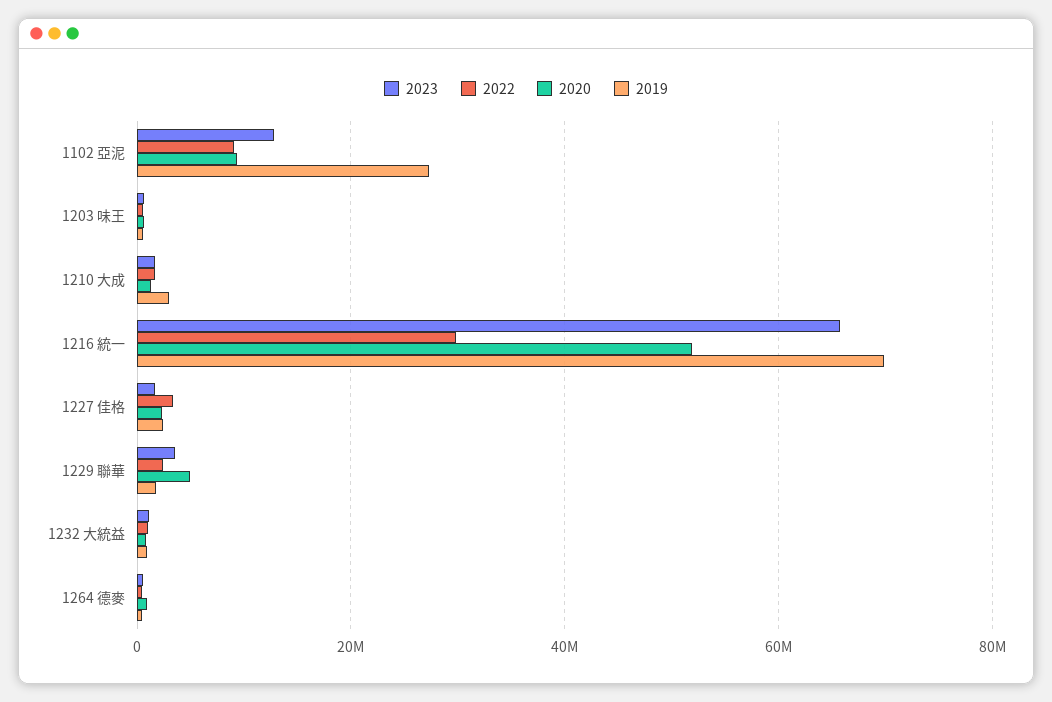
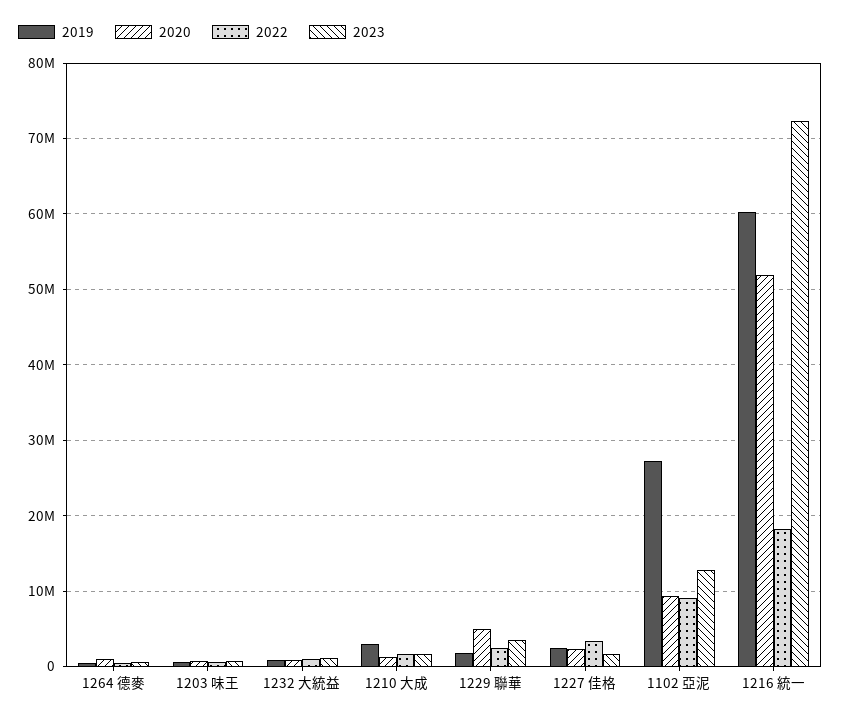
  {
    "2023": {
      "1102 亞泥": 13000000,
      "1203 味王": 1000000,
      "1210 大成": 2000000,
-     "1216 統一": 66000000,
+     "1216 統一": 72000000,
      "1227 佳格": 2000000,
      "1229 聯華": 4000000,
      "1232 大統益": 1000000,
      "1264 德麥": 1000000
    },
    "2022": {
      "1102 亞泥": 9000000,
      "1203 味王": 1000000,
      "1210 大成": 2000000,
-     "1216 統一": 30000000,
+     "1216 統一": 18000000,
      "1227 佳格": 3000000,
      "1229 聯華": 2000000,
      "1232 大統益": 1000000,
      "1264 德麥": 0
    },
    "2020": {
      "1102 亞泥": 9000000,
      "1203 味王": 1000000,
      "1210 大成": 1000000,
      "1216 統一": 52000000,
      "1227 佳格": 2000000,
      "1229 聯華": 5000000,
      "1232 大統益": 1000000,
      "1264 德麥": 1000000
    },
    "2019": {
      "1102 亞泥": 27000000,
      "1203 味王": 1000000,
      "1210 大成": 3000000,
-     "1216 統一": 70000000,
+     "1216 統一": 60000000,
      "1227 佳格": 2000000,
      "1229 聯華": 2000000,
      "1232 大統益": 1000000,
      "1264 德麥": 0
    }
  }

